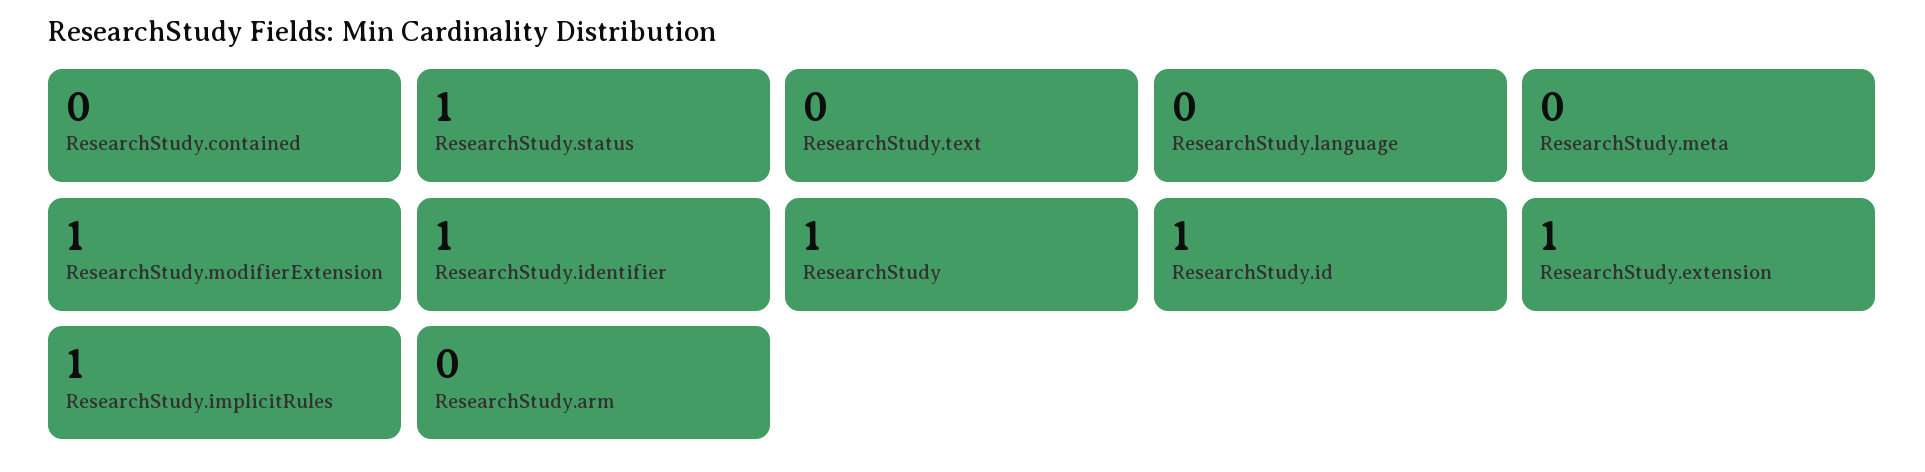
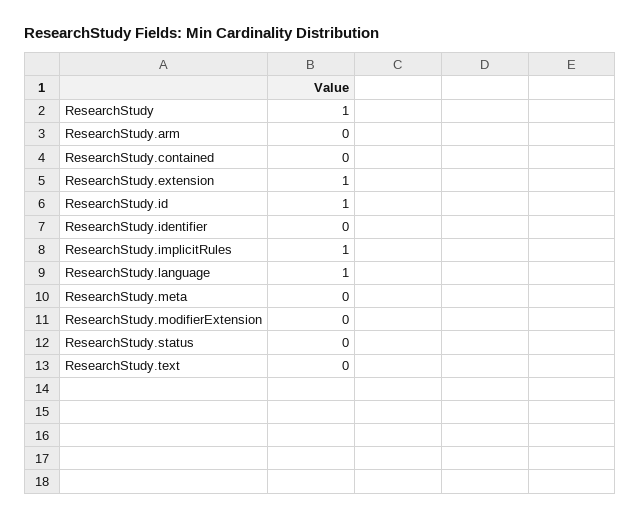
  {
    "ResearchStudy.contained": 0,
-   "ResearchStudy.status": 1,
+   "ResearchStudy.status": 0,
    "ResearchStudy.text": 0,
-   "ResearchStudy.language": 0,
+   "ResearchStudy.language": 1,
    "ResearchStudy.meta": 0,
-   "ResearchStudy.modifierExtension": 1,
+   "ResearchStudy.modifierExtension": 0,
-   "ResearchStudy.identifier": 1,
+   "ResearchStudy.identifier": 0,
    "ResearchStudy": 1,
    "ResearchStudy.id": 1,
    "ResearchStudy.extension": 1,
    "ResearchStudy.implicitRules": 1,
    "ResearchStudy.arm": 0
  }

